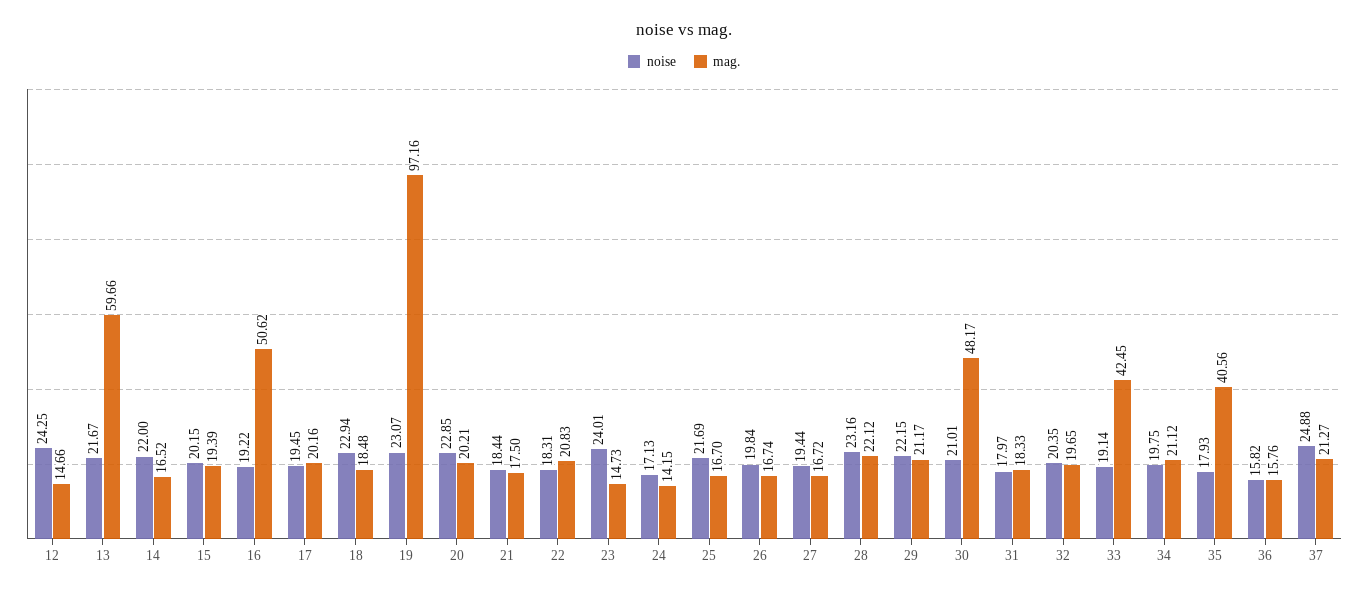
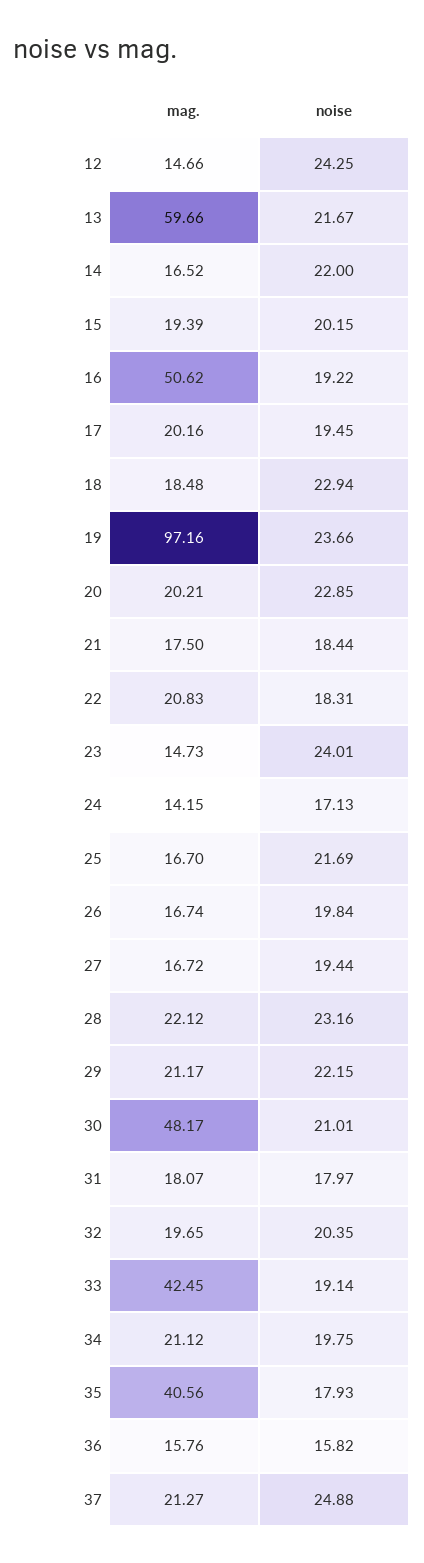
  {
    "noise": {
      "12": 24.25,
      "13": 21.67,
      "14": 22,
      "15": 20.15,
      "16": 19.22,
      "17": 19.45,
      "18": 22.94,
-     "19": 23.07,
+     "19": 23.66,
      "20": 22.85,
      "21": 18.44,
      "22": 18.31,
      "23": 24.01,
      "24": 17.13,
      "25": 21.69,
      "26": 19.84,
      "27": 19.44,
      "28": 23.16,
      "29": 22.15,
      "30": 21.01,
      "31": 17.97,
      "32": 20.35,
      "33": 19.14,
      "34": 19.75,
      "35": 17.93,
      "36": 15.82,
      "37": 24.88
    },
    "mag.": {
      "12": 14.66,
      "13": 59.66,
      "14": 16.52,
      "15": 19.39,
      "16": 50.62,
      "17": 20.16,
      "18": 18.48,
      "19": 97.16,
      "20": 20.21,
      "21": 17.5,
      "22": 20.83,
      "23": 14.73,
      "24": 14.15,
      "25": 16.7,
      "26": 16.74,
      "27": 16.72,
      "28": 22.12,
      "29": 21.17,
      "30": 48.17,
-     "31": 18.33,
+     "31": 18.07,
      "32": 19.65,
      "33": 42.45,
      "34": 21.12,
      "35": 40.56,
      "36": 15.76,
      "37": 21.27
    }
  }

